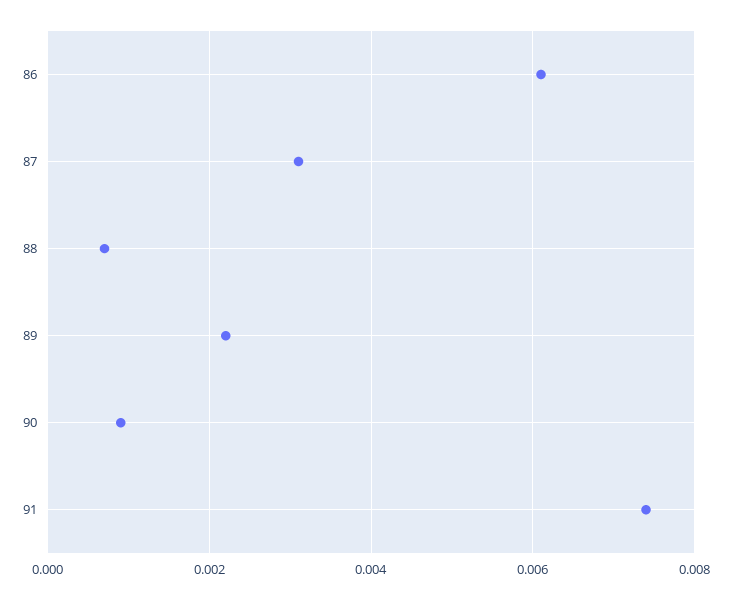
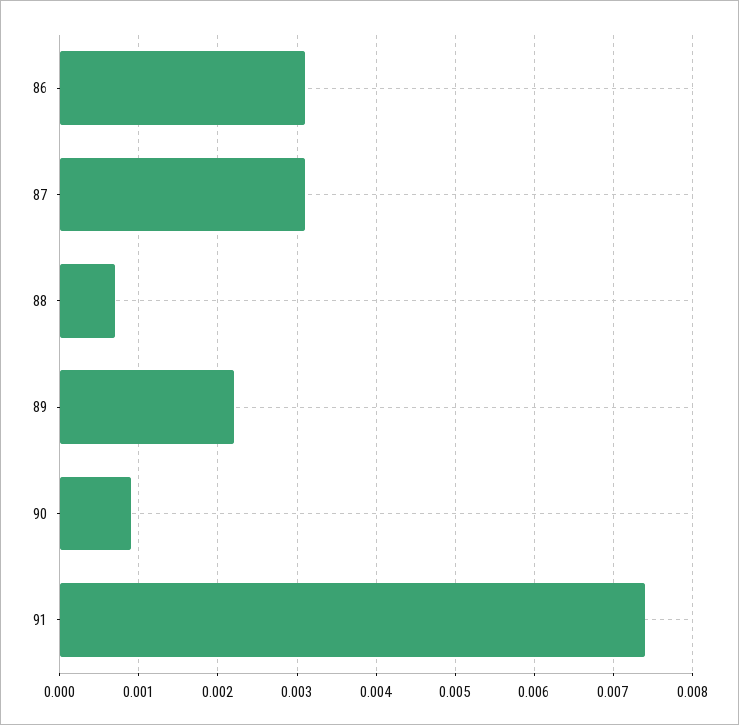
  {
-   "86": 0.006,
+   "86": 0.0031,
    "87": 0.0031,
    "88": 0.0007,
    "89": 0.0022,
    "90": 0.0009,
    "91": 0.0074
  }

